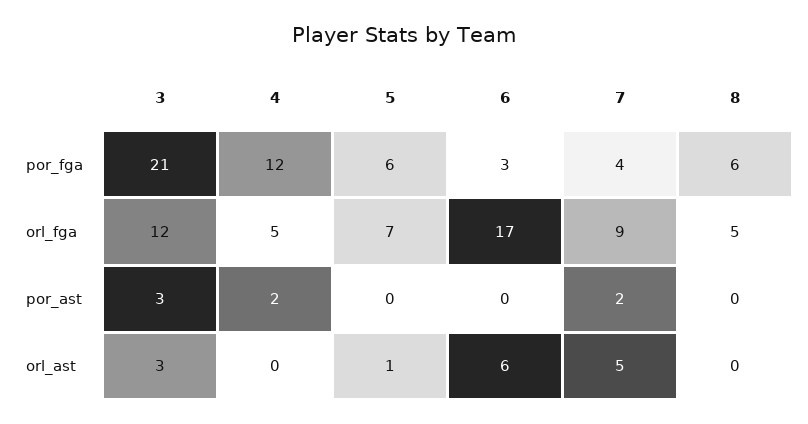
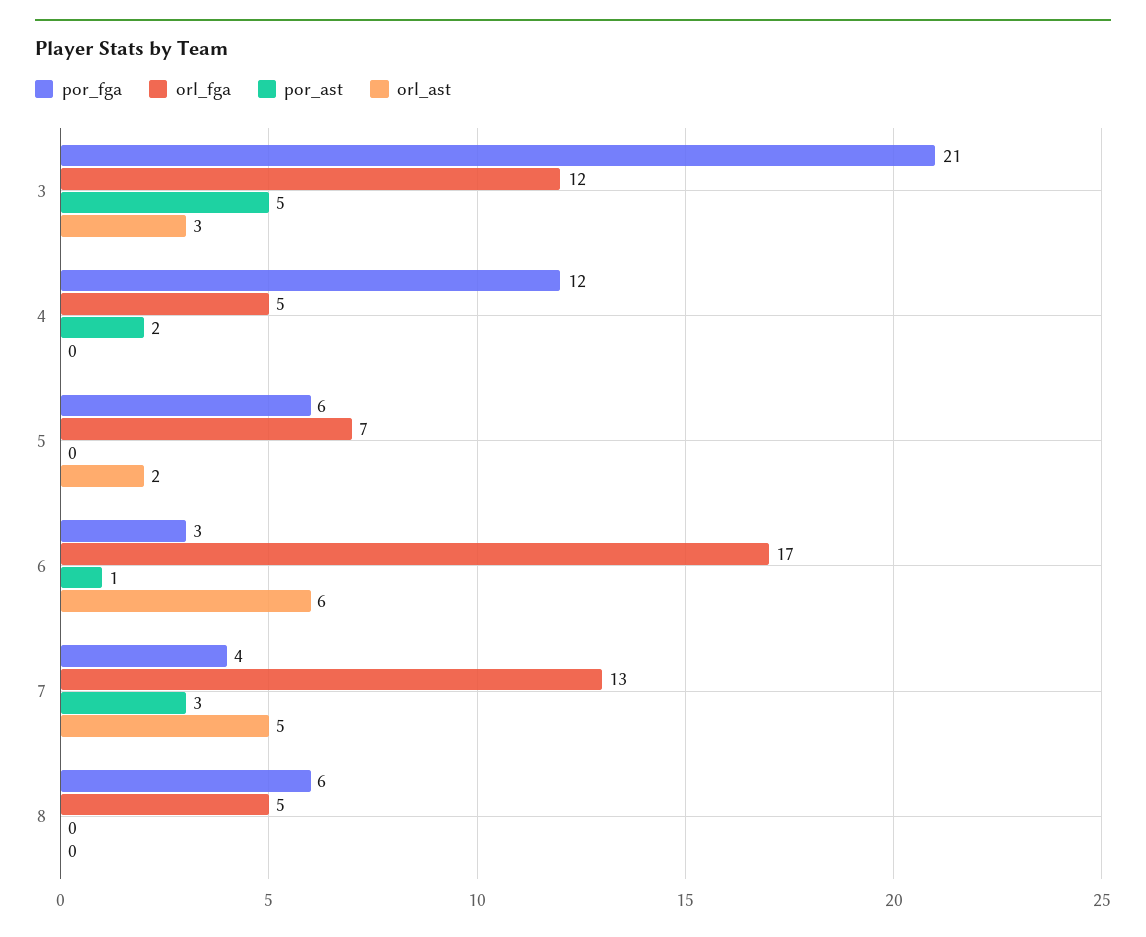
  {
    "por_fga": {
      "3": 21,
      "4": 12,
      "5": 6,
      "6": 3,
      "7": 4,
      "8": 6
    },
    "orl_fga": {
      "3": 12,
      "4": 5,
      "5": 7,
      "6": 17,
-     "7": 9,
+     "7": 13,
      "8": 5
    },
    "por_ast": {
-     "3": 3,
+     "3": 5,
      "4": 2,
      "5": 0,
-     "6": 0,
+     "6": 1,
-     "7": 2,
+     "7": 3,
      "8": 0
    },
    "orl_ast": {
      "3": 3,
      "4": 0,
-     "5": 1,
+     "5": 2,
      "6": 6,
      "7": 5,
      "8": 0
    }
  }

